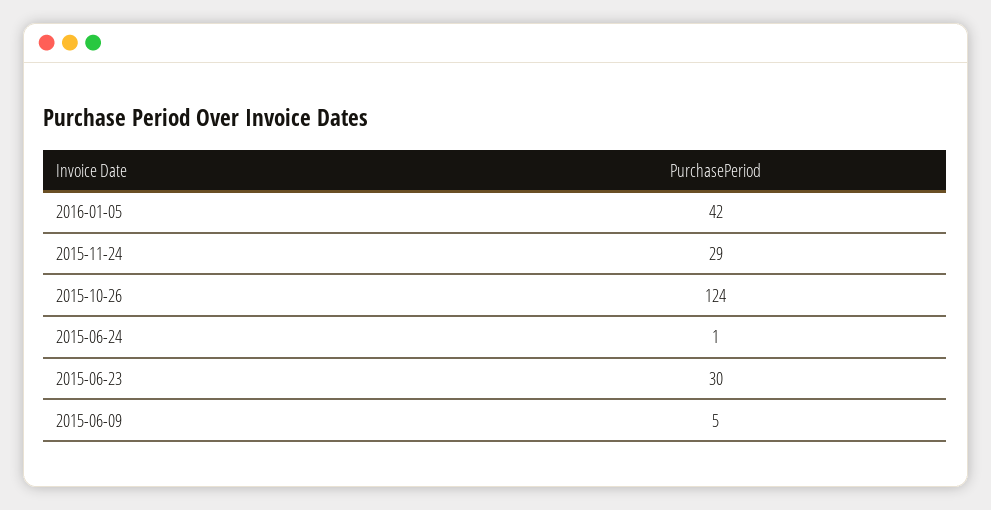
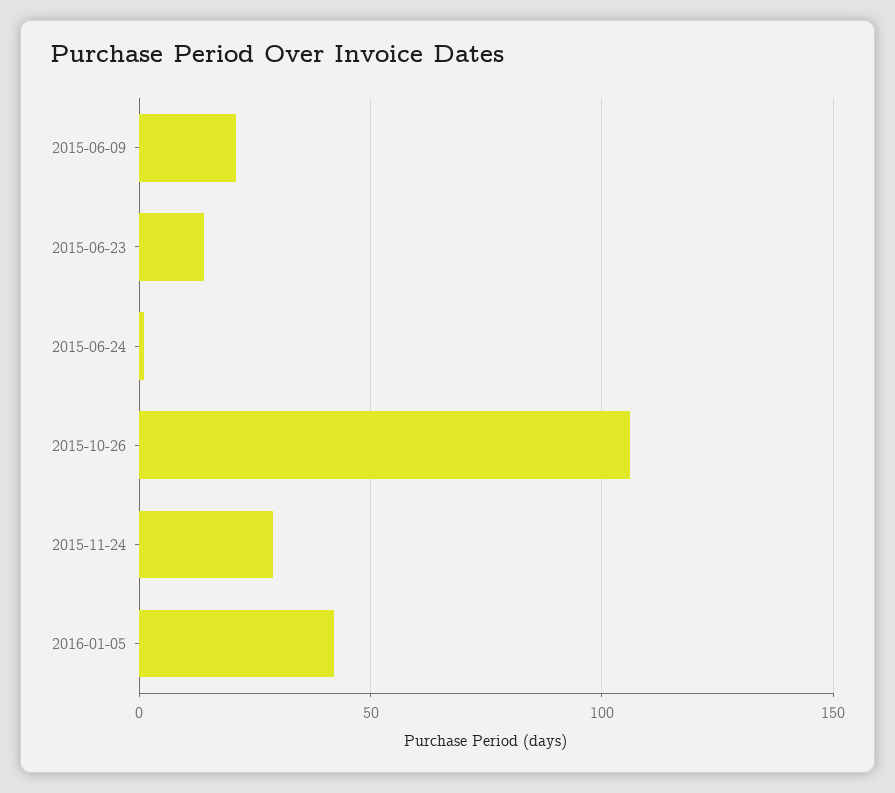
  {
    "2016-01-05": 42,
    "2015-11-24": 29,
-   "2015-10-26": 124,
+   "2015-10-26": 105,
    "2015-06-24": 1,
-   "2015-06-23": 30,
+   "2015-06-23": 15,
-   "2015-06-09": 5
+   "2015-06-09": 20
  }

